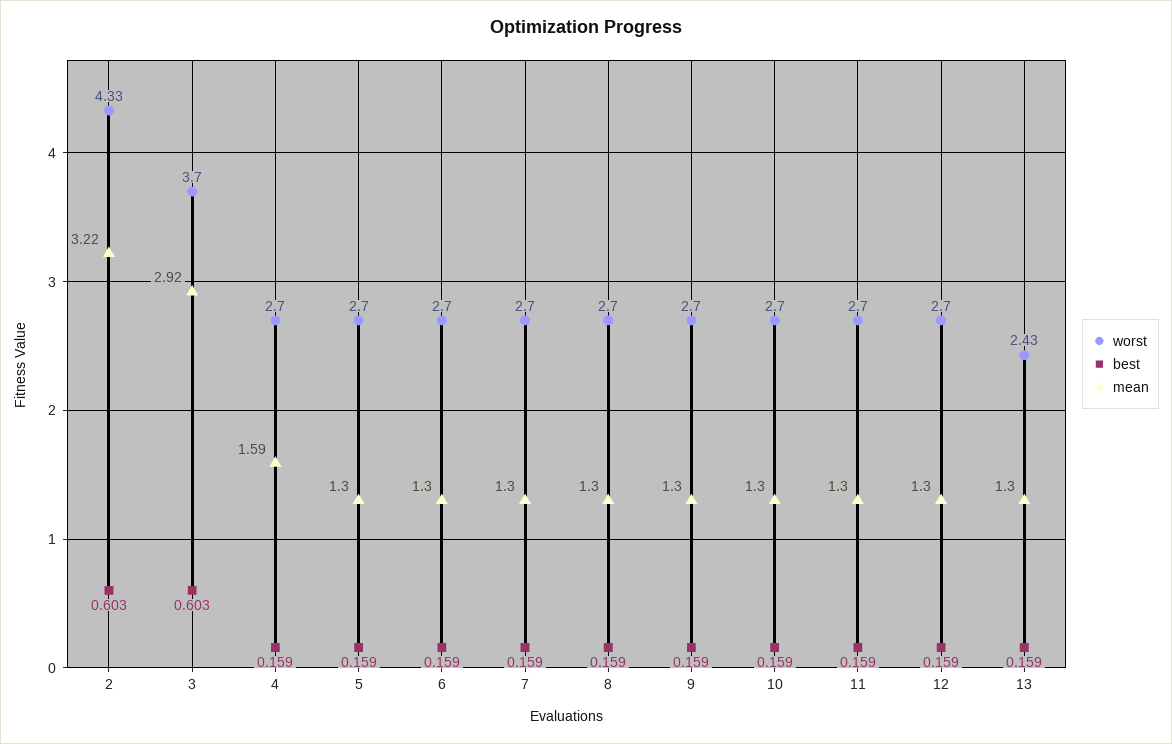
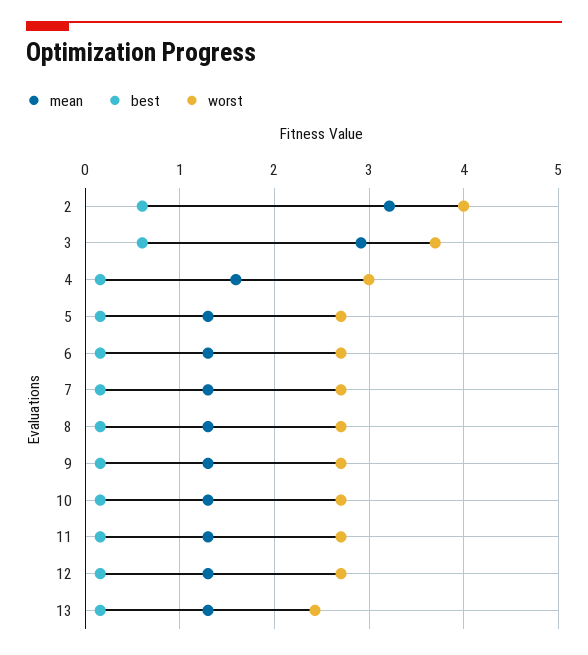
  {
    "worst": {
-     "2": 4.33,
+     "2": 4,
      "3": 3.7,
-     "4": 2.7,
+     "4": 3,
      "5": 2.7,
      "6": 2.7,
      "7": 2.7,
      "8": 2.7,
      "9": 2.7,
      "10": 2.7,
      "11": 2.7,
      "12": 2.7,
      "13": 2.43
    },
    "best": {
      "2": 0.603,
      "3": 0.603,
      "4": 0.159,
      "5": 0.159,
      "6": 0.159,
      "7": 0.159,
      "8": 0.159,
      "9": 0.159,
      "10": 0.159,
      "11": 0.159,
      "12": 0.159,
      "13": 0.159
    },
    "mean": {
      "2": 3.22,
      "3": 2.92,
      "4": 1.59,
      "5": 1.3,
      "6": 1.3,
      "7": 1.3,
      "8": 1.3,
      "9": 1.3,
      "10": 1.3,
      "11": 1.3,
      "12": 1.3,
      "13": 1.3
    }
  }

